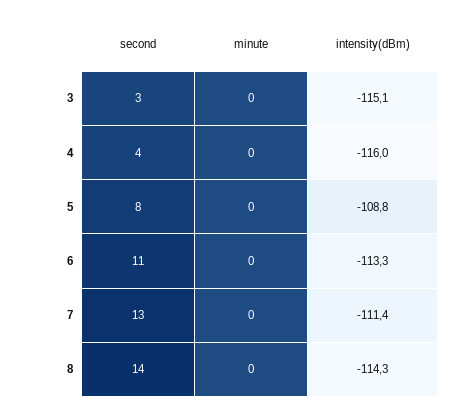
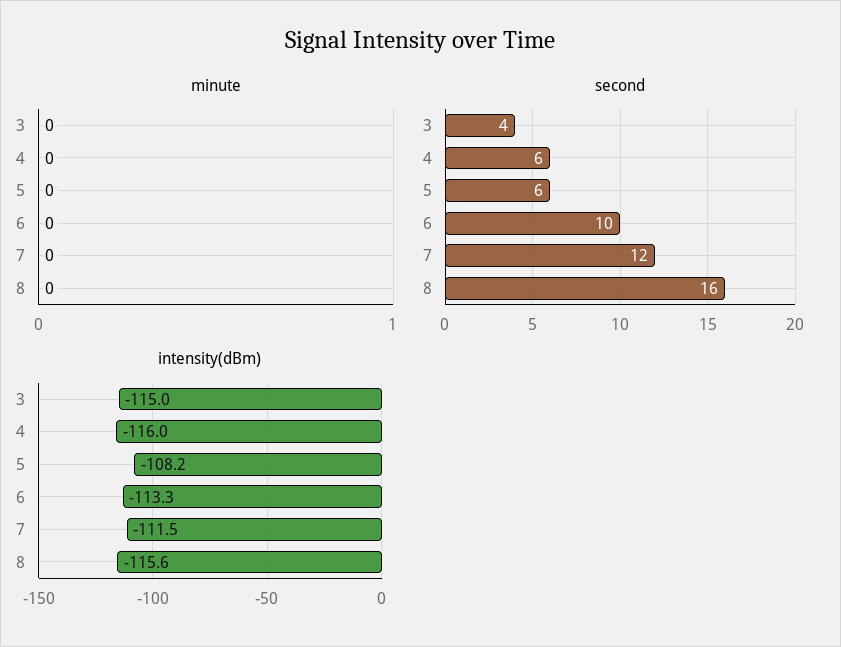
  {
    "second": {
-     "3": 3,
+     "3": 4,
-     "4": 4,
+     "4": 6,
-     "5": 8,
+     "5": 6,
-     "6": 11,
+     "6": 10,
-     "7": 13,
+     "7": 12,
-     "8": 14
+     "8": 16
    },
    "minute": {
      "3": 0,
      "4": 0,
      "5": 0,
      "6": 0,
      "7": 0,
      "8": 0
    },
    "intensity(dBm)": {
-     "3": -115.1,
+     "3": -115,
      "4": -116,
-     "5": -108.8,
+     "5": -108.2,
      "6": -113.3,
-     "7": -111.4,
+     "7": -111.5,
-     "8": -114.3
+     "8": -115.6
    }
  }

